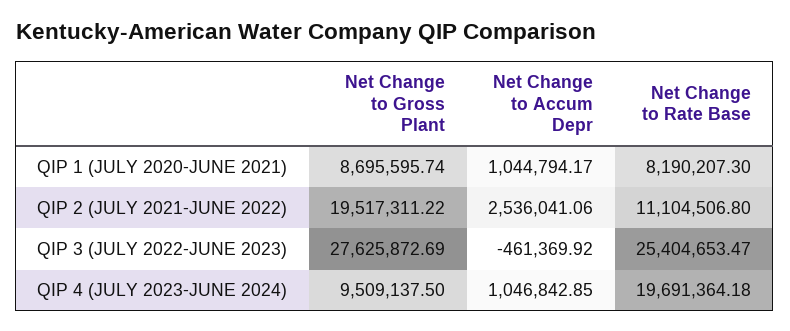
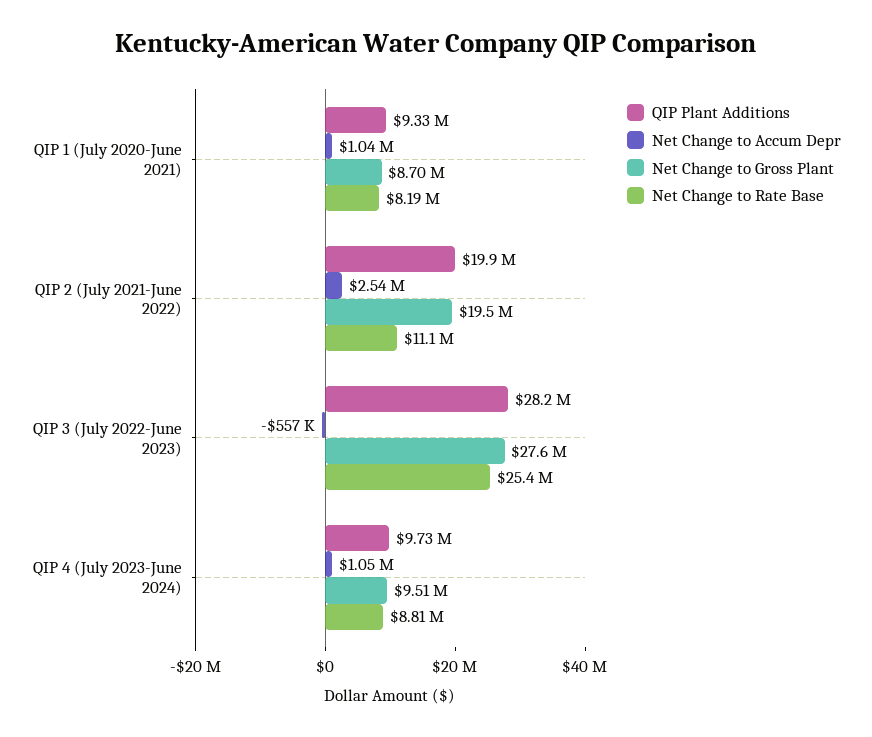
  {
    "Net Change to Gross Plant": {
      "QIP 1 (JULY 2020-JUNE 2021)": 8695595.74,
      "QIP 2 (JULY 2021-JUNE 2022)": 19517311.22,
      "QIP 3 (JULY 2022-JUNE 2023)": 27625872.69,
      "QIP 4 (JULY 2023-JUNE 2024)": 9509137.5
    },
    "Net Change to Accum Depr": {
      "QIP 1 (JULY 2020-JUNE 2021)": 1044794.17,
      "QIP 2 (JULY 2021-JUNE 2022)": 2536041.06,
-     "QIP 3 (JULY 2022-JUNE 2023)": -461369.92,
+     "QIP 3 (JULY 2022-JUNE 2023)": -557000,
      "QIP 4 (JULY 2023-JUNE 2024)": 1046842.85
    },
    "Net Change to Rate Base": {
      "QIP 1 (JULY 2020-JUNE 2021)": 8190207.3,
      "QIP 2 (JULY 2021-JUNE 2022)": 11104506.8,
      "QIP 3 (JULY 2022-JUNE 2023)": 25404653.47,
-     "QIP 4 (JULY 2023-JUNE 2024)": 19691364.18
+     "QIP 4 (JULY 2023-JUNE 2024)": 8810000
-   }
+   },
+   "QIP Plant Additions": {
+     "QIP 1 (JULY 2020-JUNE 2021)": 9330000,
+     "QIP 2 (JULY 2021-JUNE 2022)": 19900000,
+     "QIP 3 (JULY 2022-JUNE 2023)": 28200000,
+     "QIP 4 (JULY 2023-JUNE 2024)": 9730000
+   }
  }

